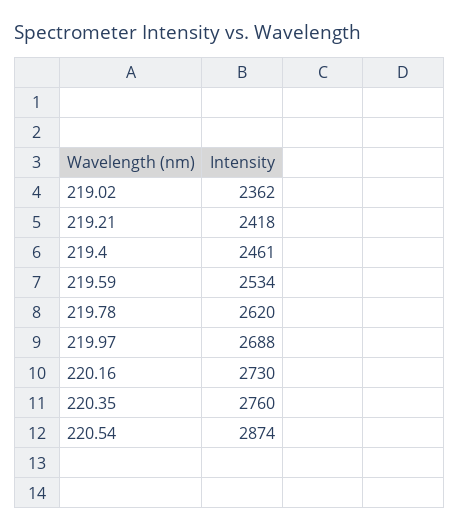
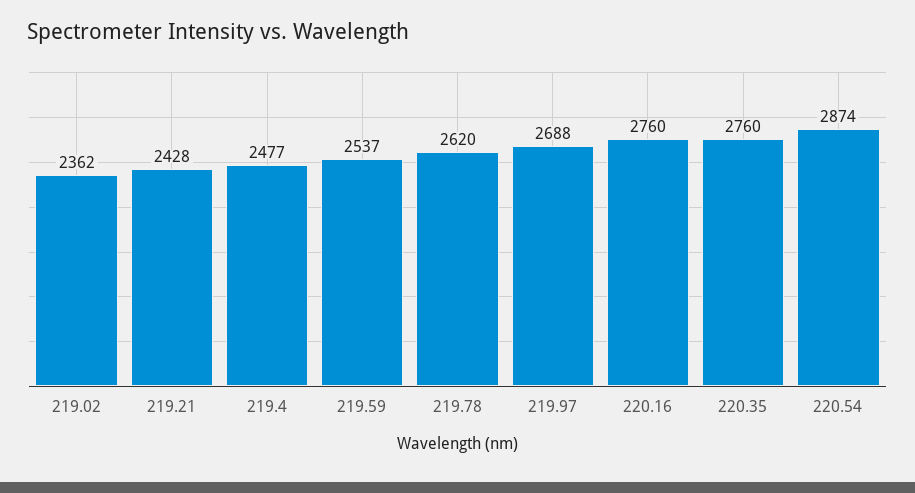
  {
    "219.02": 2362,
-   "219.21": 2418,
+   "219.21": 2428,
-   "219.4": 2461,
+   "219.4": 2477,
-   "219.59": 2534,
+   "219.59": 2537,
    "219.78": 2620,
    "219.97": 2688,
-   "220.16": 2730,
+   "220.16": 2760,
    "220.35": 2760,
    "220.54": 2874
  }

